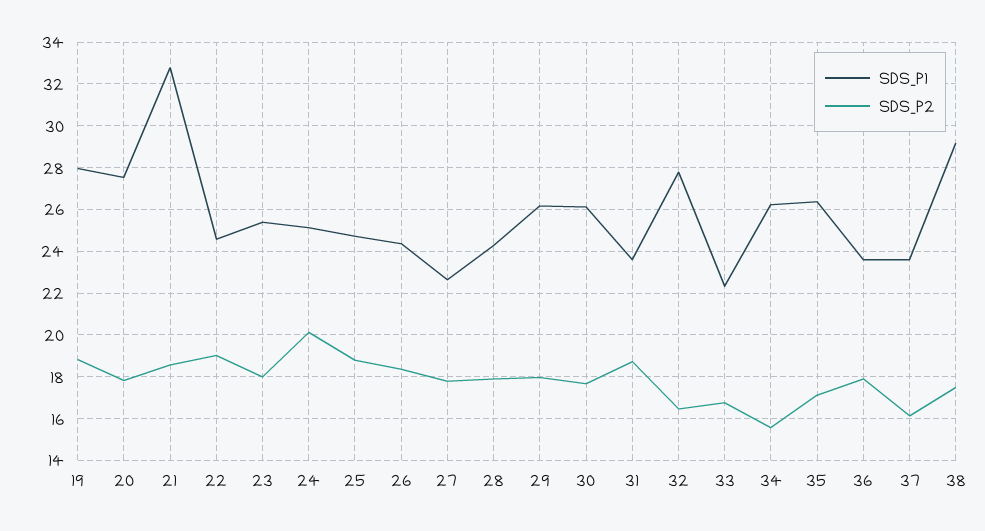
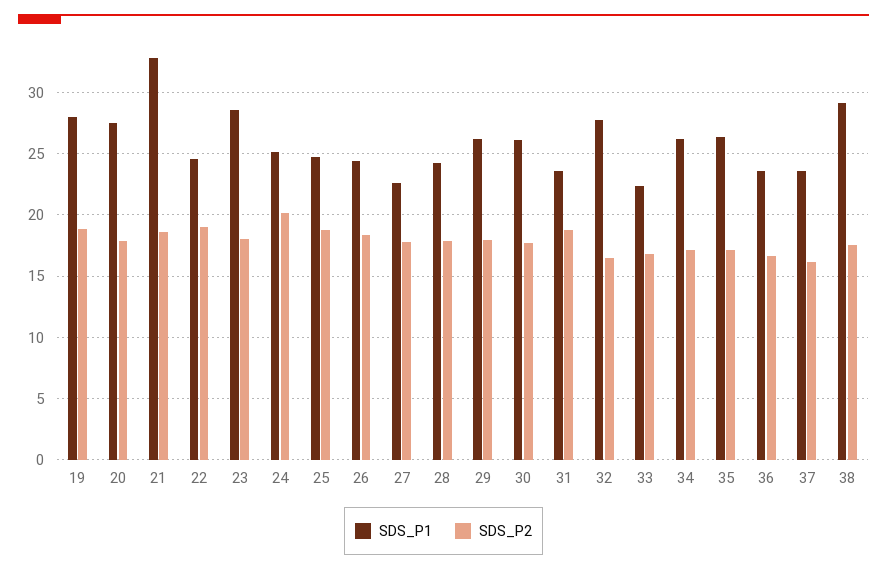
  {
    "SDS_P1": {
      "19": 28,
      "20": 27.5,
      "21": 33,
      "22": 24.5,
-     "23": 25.5,
+     "23": 28.5,
      "24": 25,
      "25": 24.5,
      "26": 24.5,
      "27": 22.5,
      "28": 24.5,
      "29": 26,
      "30": 26,
      "31": 23.5,
      "32": 28,
      "33": 22.5,
      "34": 26,
      "35": 26.5,
      "36": 23.5,
      "37": 23.5,
      "38": 29
    },
    "SDS_P2": {
      "19": 19,
      "20": 18,
      "21": 18.5,
      "22": 19,
      "23": 18,
      "24": 20,
      "25": 19,
      "26": 18.5,
      "27": 18,
      "28": 18,
      "29": 18,
      "30": 17.5,
      "31": 18.5,
      "32": 16.5,
      "33": 17,
-     "34": 15.5,
+     "34": 17,
      "35": 17,
-     "36": 18,
+     "36": 16.5,
      "37": 16,
      "38": 17.5
    }
  }

